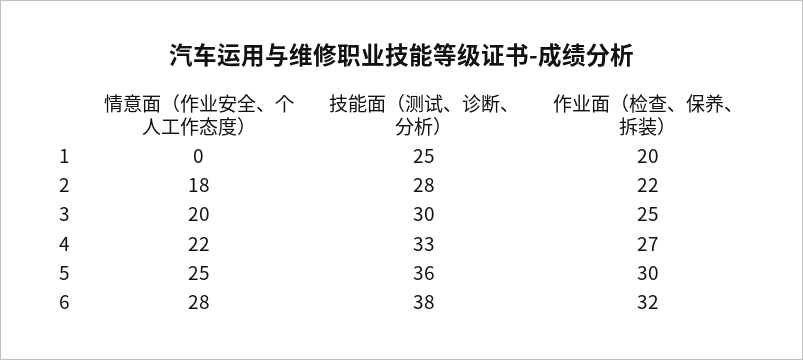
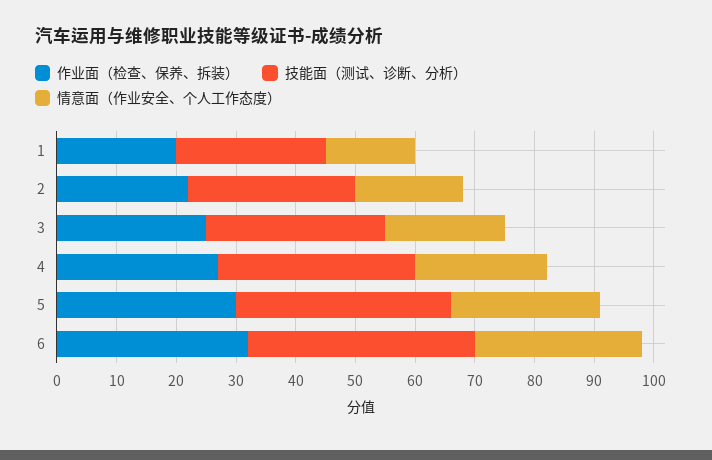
  {
    "情意面（作业安全、个人工作态度）": {
-     "1": 0,
+     "1": 15,
      "2": 18,
      "3": 20,
      "4": 22,
      "5": 25,
      "6": 28
    },
    "技能面（测试、诊断、分析）": {
      "1": 25,
      "2": 28,
      "3": 30,
      "4": 33,
      "5": 36,
      "6": 38
    },
    "作业面（检查、保养、拆装）": {
      "1": 20,
      "2": 22,
      "3": 25,
      "4": 27,
      "5": 30,
      "6": 32
    }
  }

